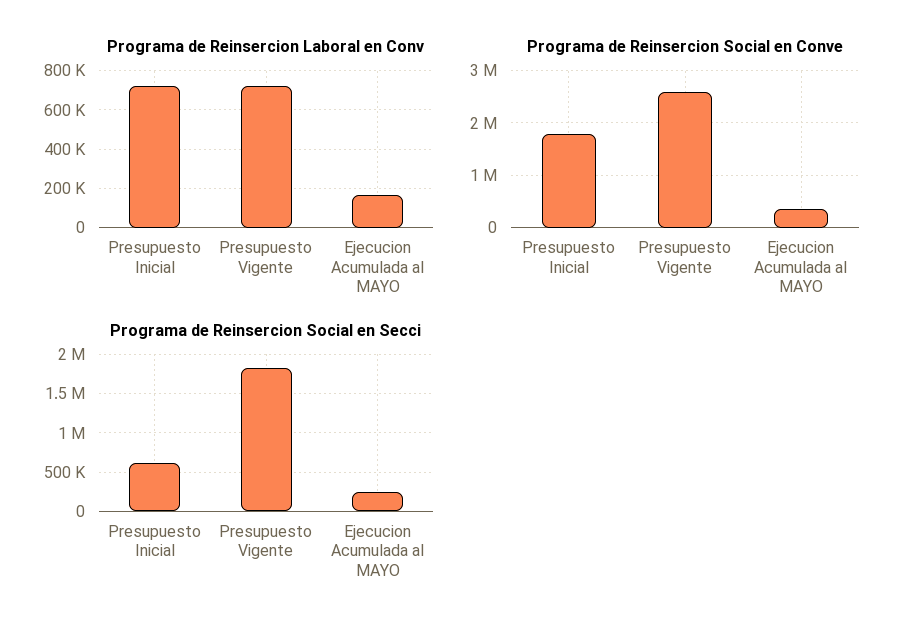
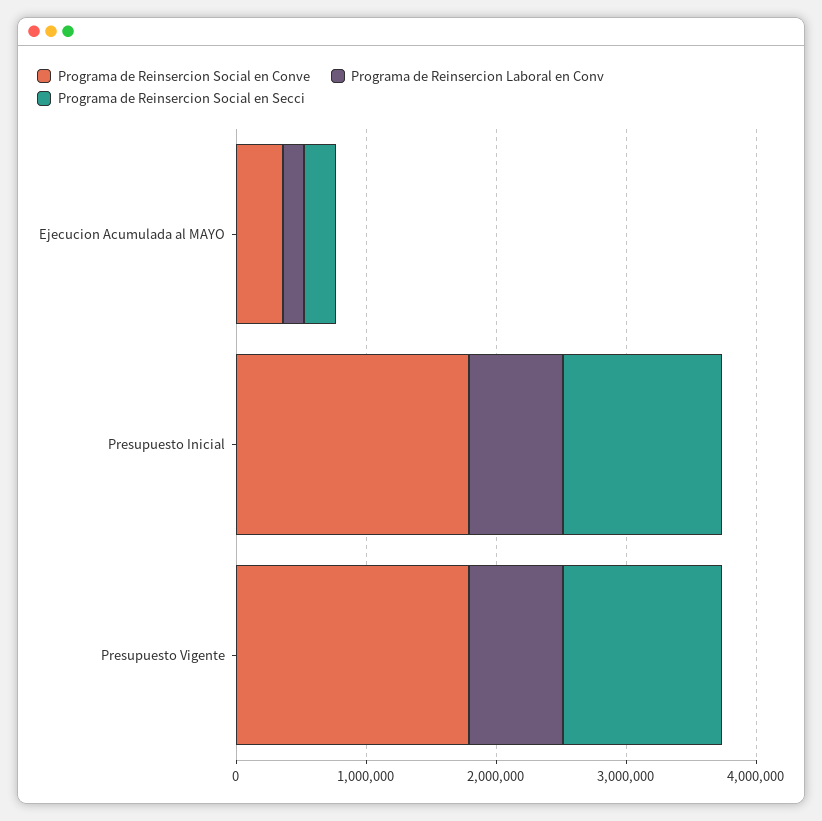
  {
    "Programa de Reinsercion Laboral en Conv": {
      "Presupuesto Inicial": 700000,
      "Presupuesto Vigente": 700000,
      "Ejecucion Acumulada al MAYO": 150000
    },
    "Programa de Reinsercion Social en Conve": {
      "Presupuesto Inicial": 1800000,
-     "Presupuesto Vigente": 2600000,
+     "Presupuesto Vigente": 1800000,
      "Ejecucion Acumulada al MAYO": 400000
    },
    "Programa de Reinsercion Social en Secci": {
-     "Presupuesto Inicial": 600000,
+     "Presupuesto Inicial": 1200000,
-     "Presupuesto Vigente": 1800000,
+     "Presupuesto Vigente": 1200000,
      "Ejecucion Acumulada al MAYO": 200000
    }
  }

